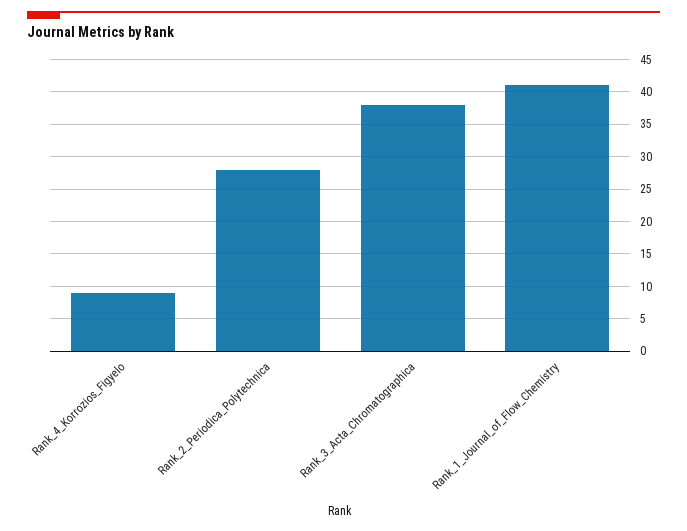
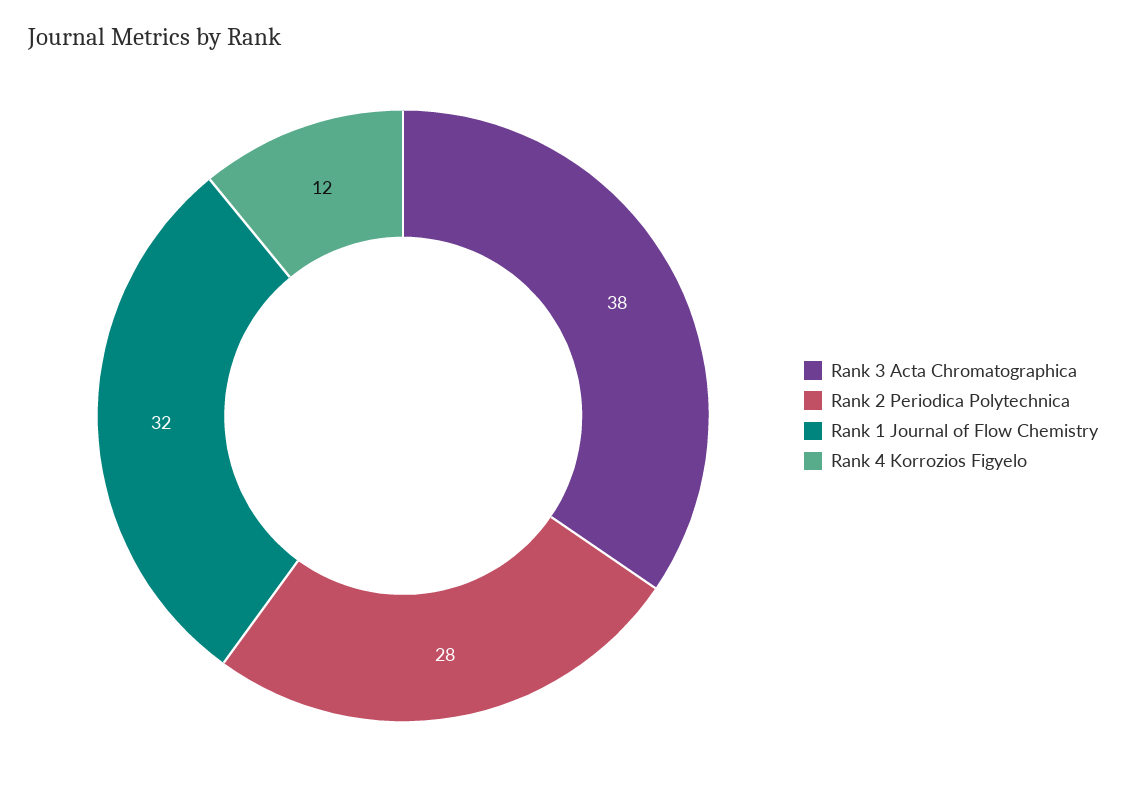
  {
-   "Rank_4_Korrozios_Figyelo": 9,
+   "Rank_4_Korrozios_Figyelo": 12,
    "Rank_2_Periodica_Polytechnica": 28,
    "Rank_3_Acta_Chromatographica": 38,
-   "Rank_1_Journal_of_Flow_Chemistry": 41
+   "Rank_1_Journal_of_Flow_Chemistry": 32
  }

